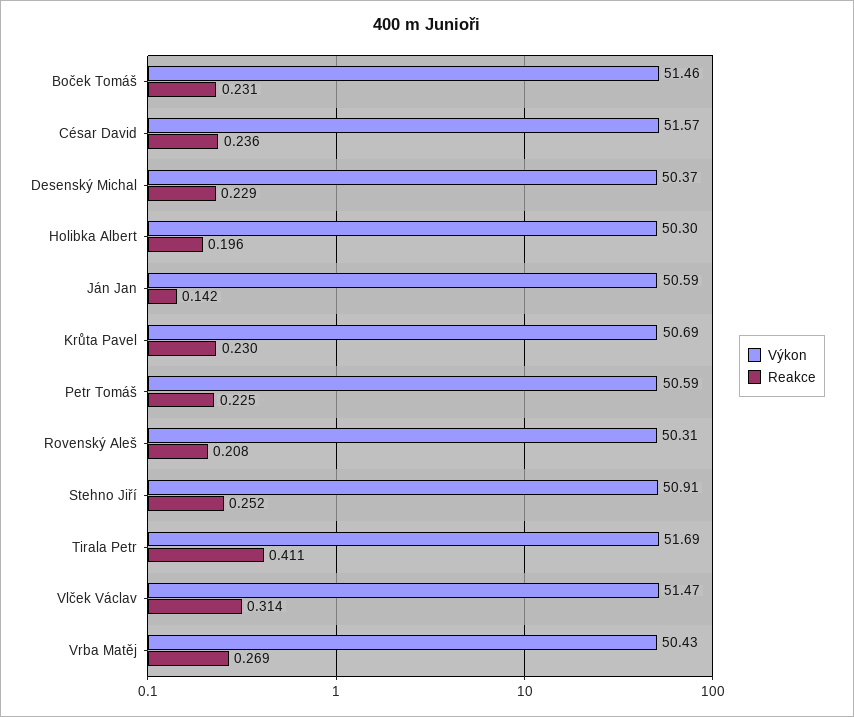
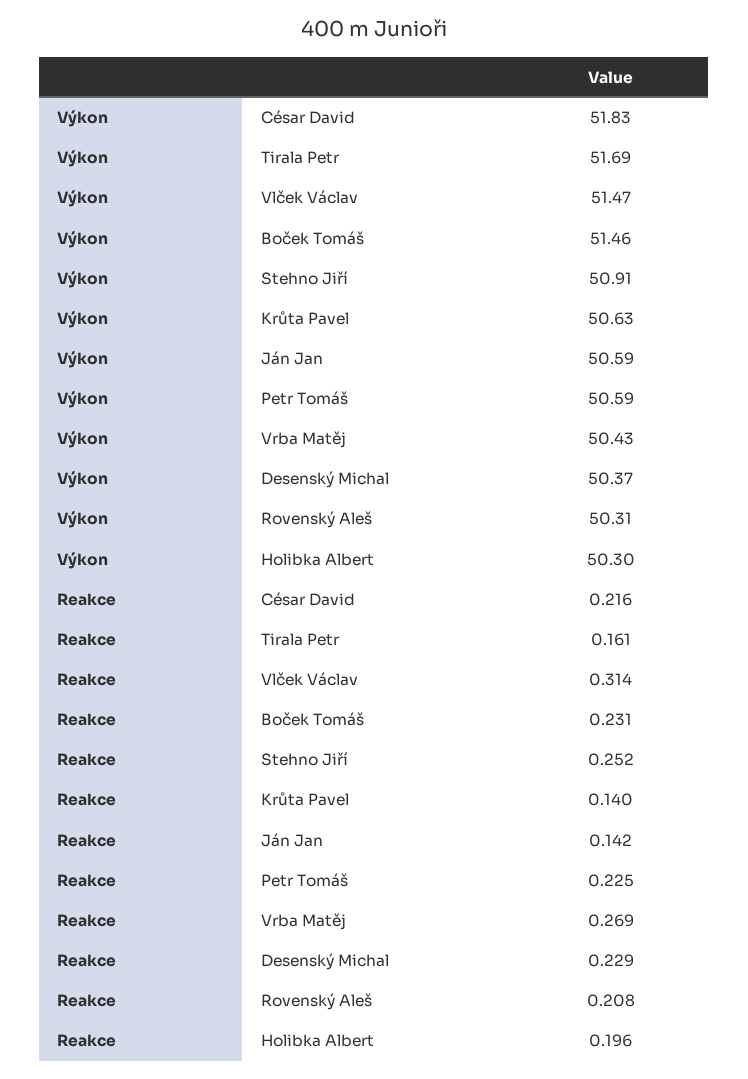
  {
    "Výkon": {
      "Boček Tomáš": 51.46,
-     "César David": 51.57,
+     "César David": 51.83,
      "Desenský Michal": 50.37,
      "Holibka Albert": 50.3,
      "Ján Jan": 50.59,
-     "Krůta Pavel": 50.69,
+     "Krůta Pavel": 50.63,
      "Petr Tomáš": 50.59,
      "Rovenský Aleš": 50.31,
      "Stehno Jiří": 50.91,
      "Tirala Petr": 51.69,
      "Vlček Václav": 51.47,
      "Vrba Matěj": 50.43
    },
    "Reakce": {
      "Boček Tomáš": 0.231,
-     "César David": 0.236,
+     "César David": 0.216,
      "Desenský Michal": 0.229,
      "Holibka Albert": 0.196,
      "Ján Jan": 0.142,
-     "Krůta Pavel": 0.23,
+     "Krůta Pavel": 0.14,
      "Petr Tomáš": 0.225,
      "Rovenský Aleš": 0.208,
      "Stehno Jiří": 0.252,
-     "Tirala Petr": 0.411,
+     "Tirala Petr": 0.161,
      "Vlček Václav": 0.314,
      "Vrba Matěj": 0.269
    }
  }

